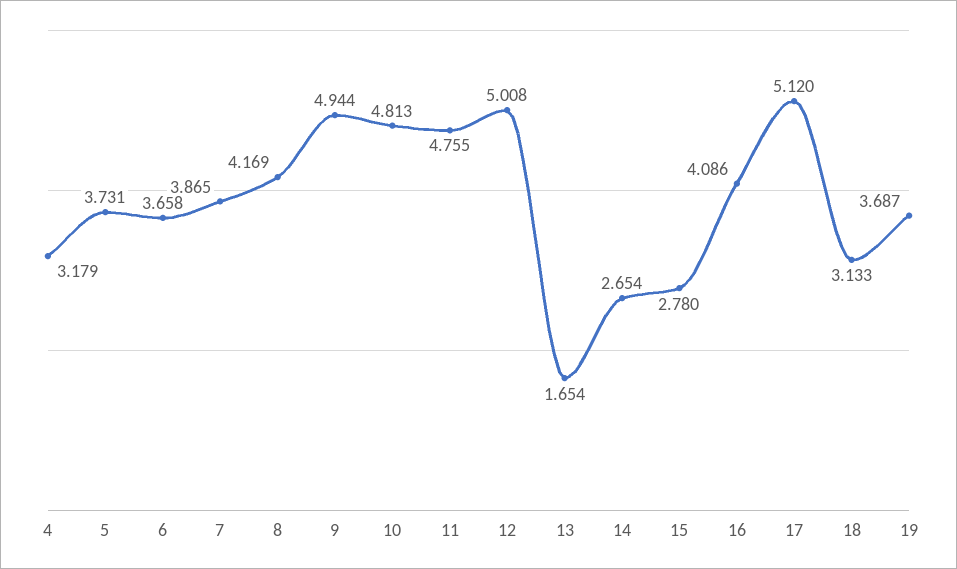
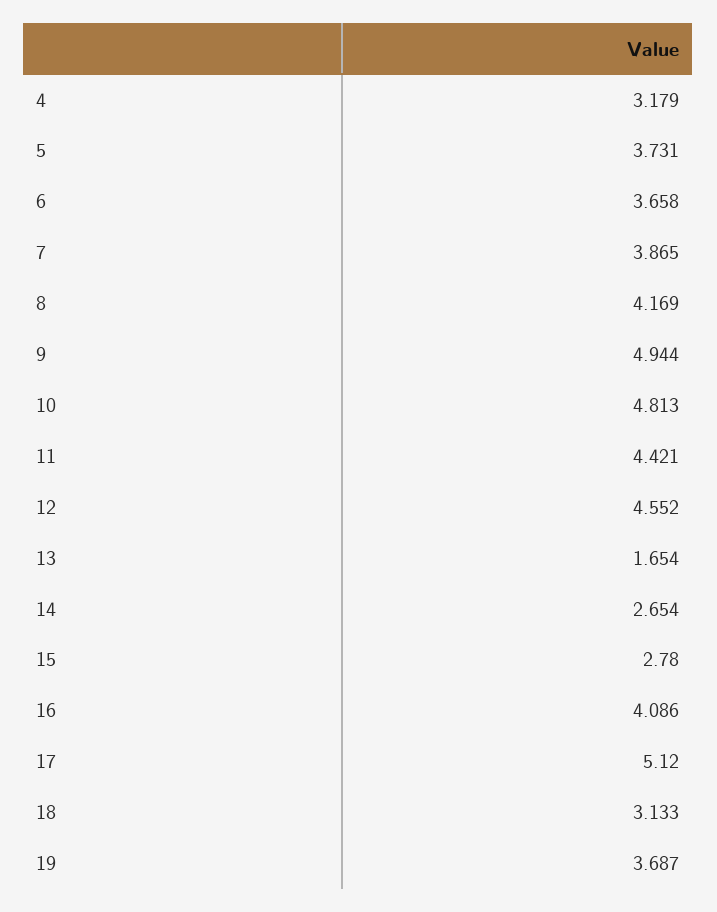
  {
    "4": 3.179,
    "5": 3.731,
    "6": 3.658,
    "7": 3.865,
    "8": 4.169,
    "9": 4.944,
    "10": 4.813,
-   "11": 4.755,
+   "11": 4.421,
-   "12": 5.008,
+   "12": 4.552,
    "13": 1.654,
    "14": 2.654,
    "15": 2.78,
    "16": 4.086,
    "17": 5.12,
    "18": 3.133,
    "19": 3.687
  }

